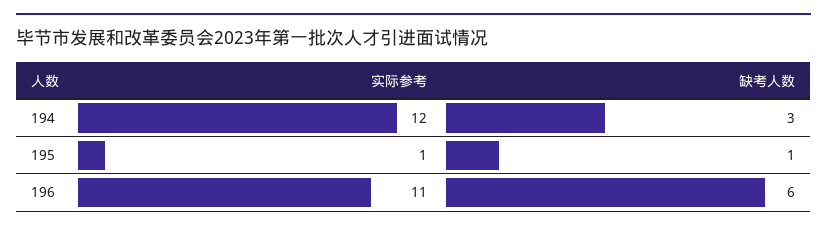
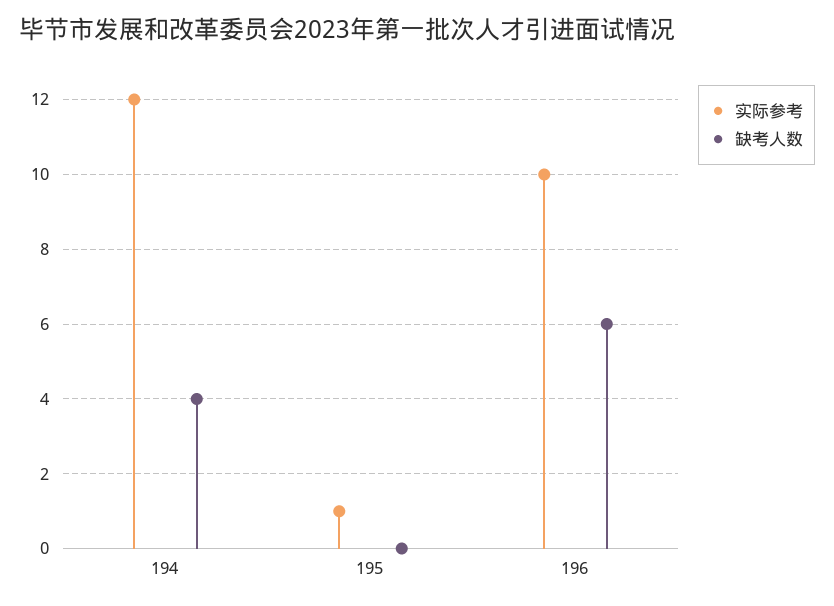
  {
    "实际参考": {
      "194": 12,
      "195": 1,
-     "196": 11
+     "196": 10
    },
    "缺考人数": {
-     "194": 3,
+     "194": 4,
-     "195": 1,
+     "195": 0,
      "196": 6
    }
  }

